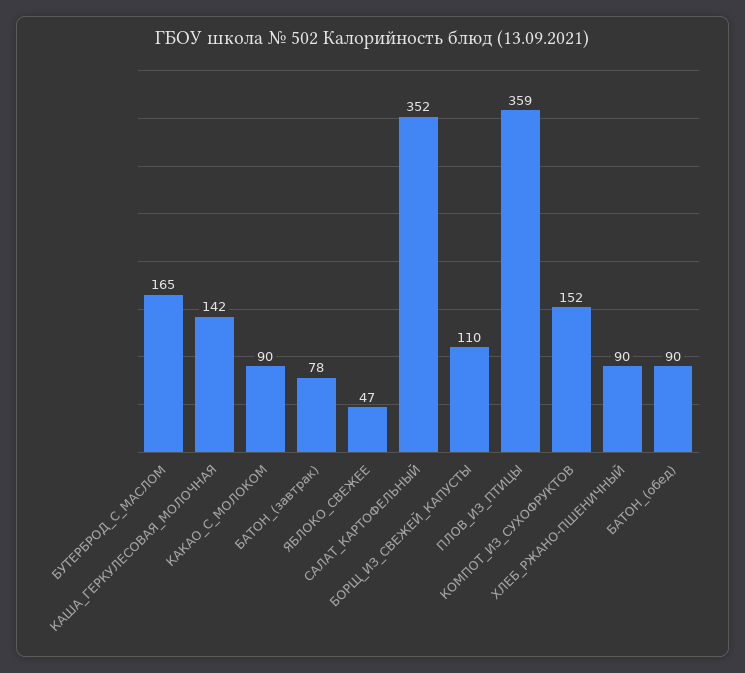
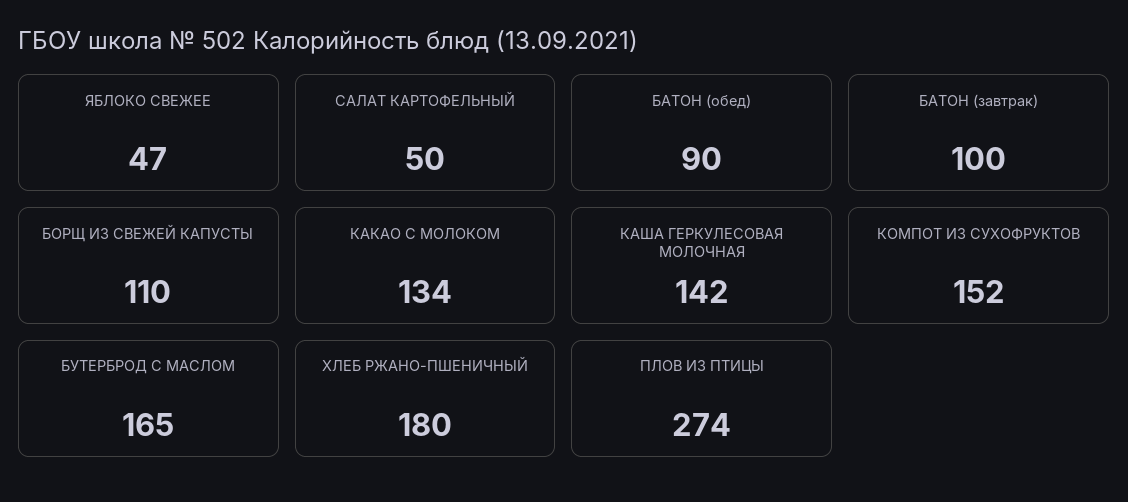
  {
    "БУТЕРБРОД_С_МАСЛОМ": 165,
    "КАША_ГЕРКУЛЕСОВАЯ_МОЛОЧНАЯ": 142,
-   "КАКАО_С_МОЛОКОМ": 90,
+   "КАКАО_С_МОЛОКОМ": 134,
-   "БАТОН_(завтрак)": 78,
+   "БАТОН_(завтрак)": 100,
    "ЯБЛОКО_СВЕЖЕЕ": 47,
-   "САЛАТ_КАРТОФЕЛЬНЫЙ": 352,
+   "САЛАТ_КАРТОФЕЛЬНЫЙ": 50,
    "БОРЩ_ИЗ_СВЕЖЕЙ_КАПУСТЫ": 110,
-   "ПЛОВ_ИЗ_ПТИЦЫ": 359,
+   "ПЛОВ_ИЗ_ПТИЦЫ": 274,
    "КОМПОТ_ИЗ_СУХОФРУКТОВ": 152,
-   "ХЛЕБ_РЖАНО-ПШЕНИЧНЫЙ": 90,
+   "ХЛЕБ_РЖАНО-ПШЕНИЧНЫЙ": 180,
    "БАТОН_(обед)": 90
  }

